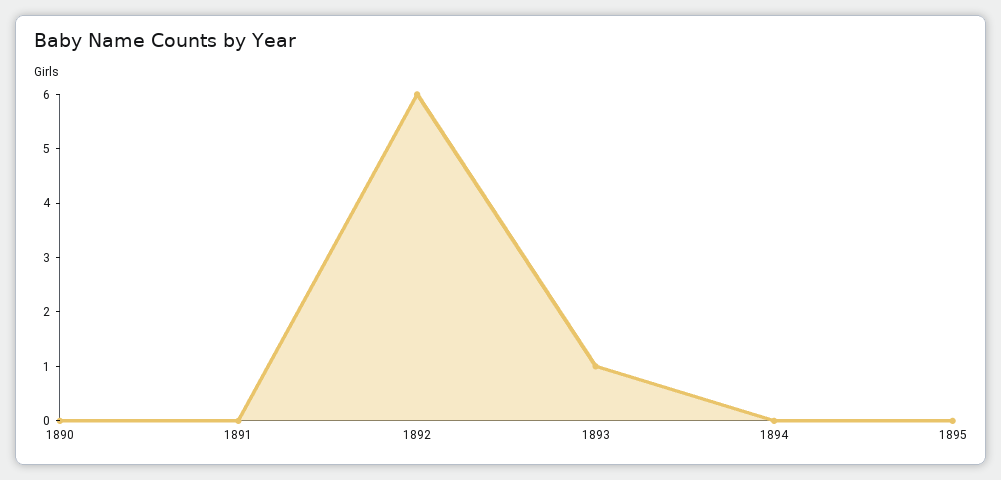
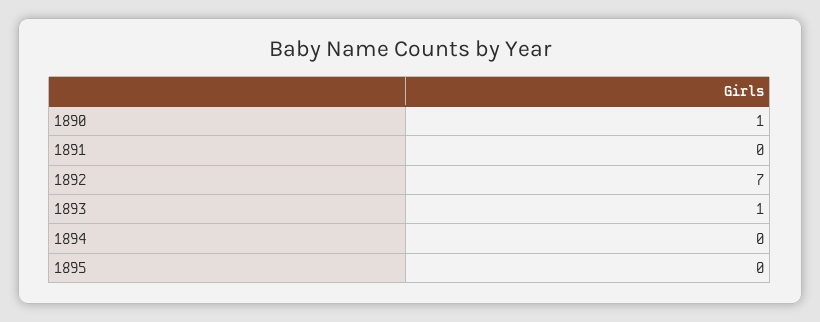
  {
-   "1890": 0,
+   "1890": 1,
    "1891": 0,
-   "1892": 6,
+   "1892": 7,
    "1893": 1,
    "1894": 0,
    "1895": 0
  }

